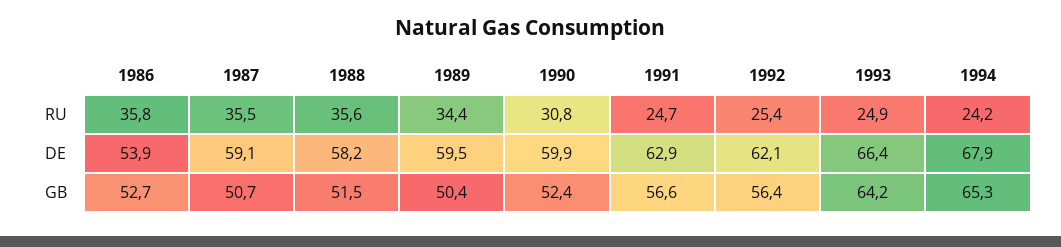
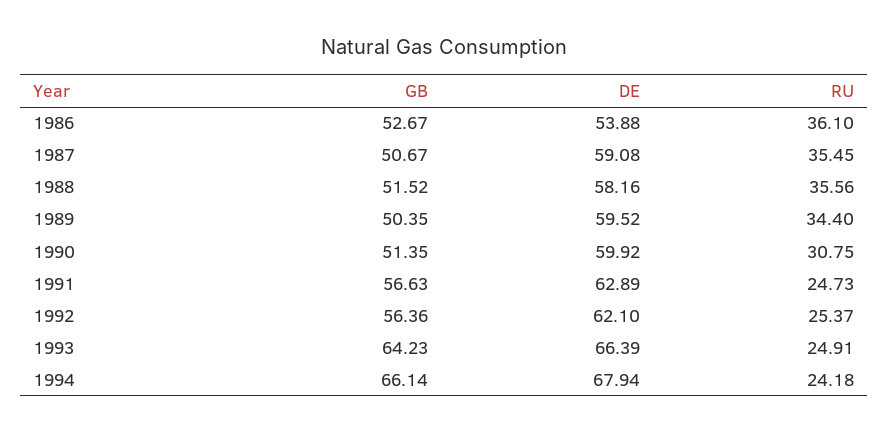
  {
    "1986": {
-     "RU": 35.8,
+     "RU": 36.1,
      "DE": 53.88,
      "GB": 52.67
    },
    "1987": {
      "RU": 35.45,
      "DE": 59.08,
      "GB": 50.67
    },
    "1988": {
      "RU": 35.56,
      "DE": 58.16,
      "GB": 51.52
    },
    "1989": {
      "RU": 34.4,
      "DE": 59.52,
      "GB": 50.35
    },
    "1990": {
      "RU": 30.75,
      "DE": 59.92,
-     "GB": 52.4
+     "GB": 51.35
    },
    "1991": {
      "RU": 24.73,
      "DE": 62.89,
      "GB": 56.63
    },
    "1992": {
      "RU": 25.37,
      "DE": 62.1,
      "GB": 56.36
    },
    "1993": {
      "RU": 24.91,
      "DE": 66.39,
      "GB": 64.23
    },
    "1994": {
      "RU": 24.18,
      "DE": 67.94,
-     "GB": 65.3
+     "GB": 66.14
    }
  }

